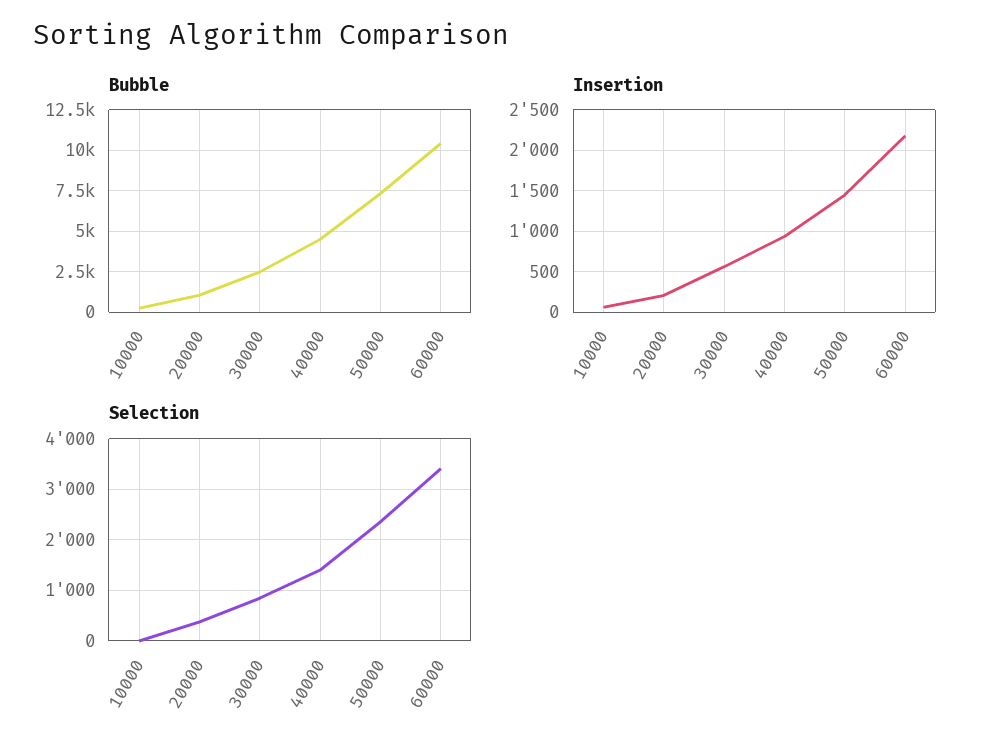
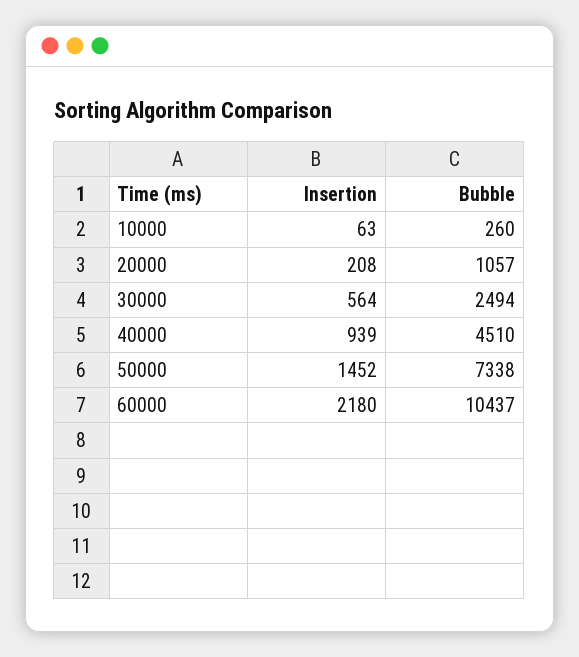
  {
    "Bubble": {
      "10000": 260,
      "20000": 1057,
      "30000": 2494,
      "40000": 4510,
      "50000": 7338,
      "60000": 10437
    },
    "Insertion": {
      "10000": 63,
      "20000": 208,
      "30000": 564,
      "40000": 939,
      "50000": 1452,
      "60000": 2180
-   },
+   }
-   "Selection": {
-     "10000": 0,
-     "20000": 400,
-     "30000": 800,
-     "40000": 1400,
-     "50000": 2400,
-     "60000": 3400
-   }
  }

